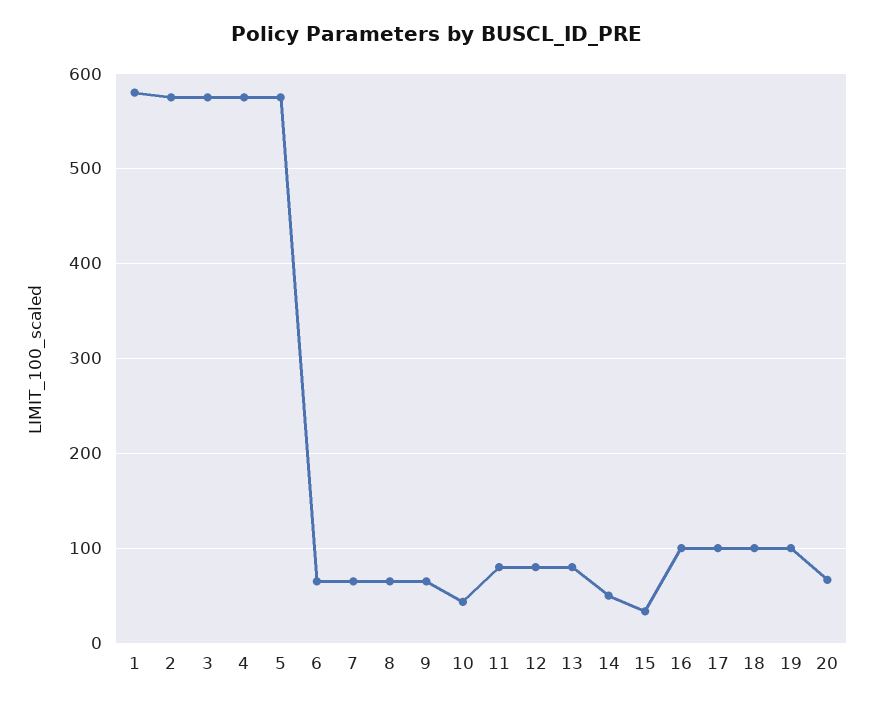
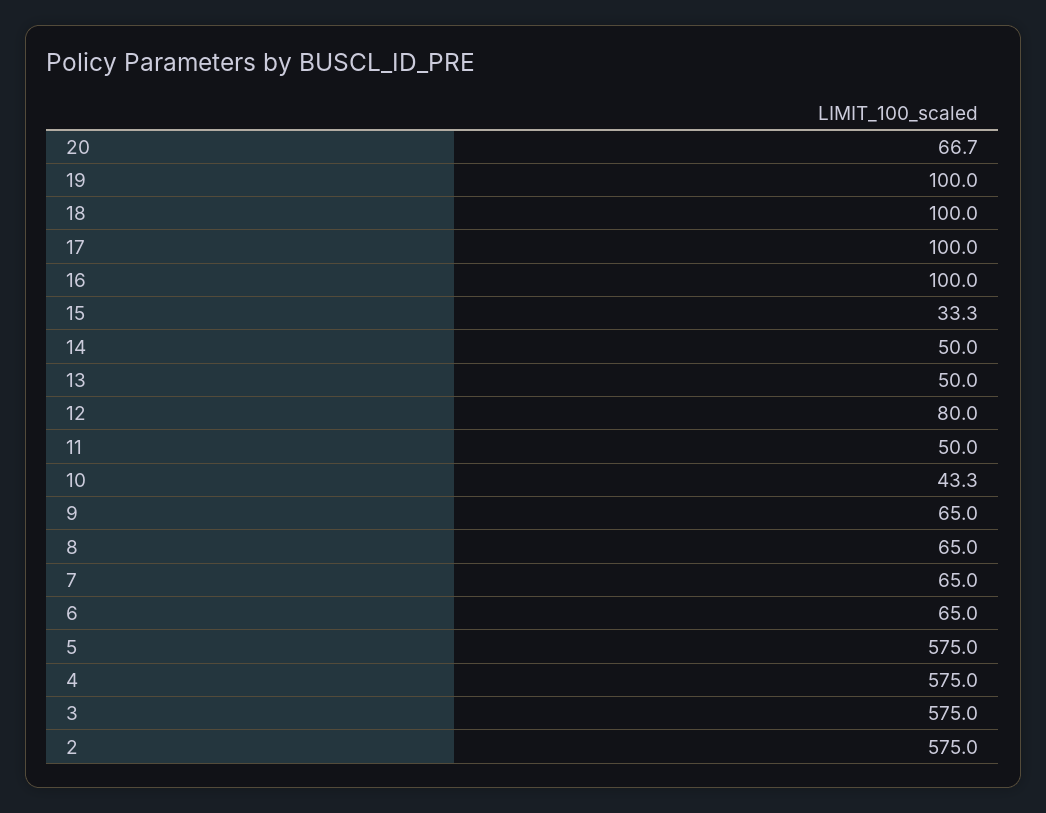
  {
-   "1": 580,
    "2": 575,
    "3": 575,
    "4": 575,
    "5": 575,
    "6": 65,
    "7": 65,
    "8": 65,
    "9": 65,
    "10": 43.3,
-   "11": 80,
+   "11": 50,
    "12": 80,
-   "13": 80,
+   "13": 50,
    "14": 50,
    "15": 33.3,
    "16": 100,
    "17": 100,
    "18": 100,
    "19": 100,
    "20": 66.7
  }

